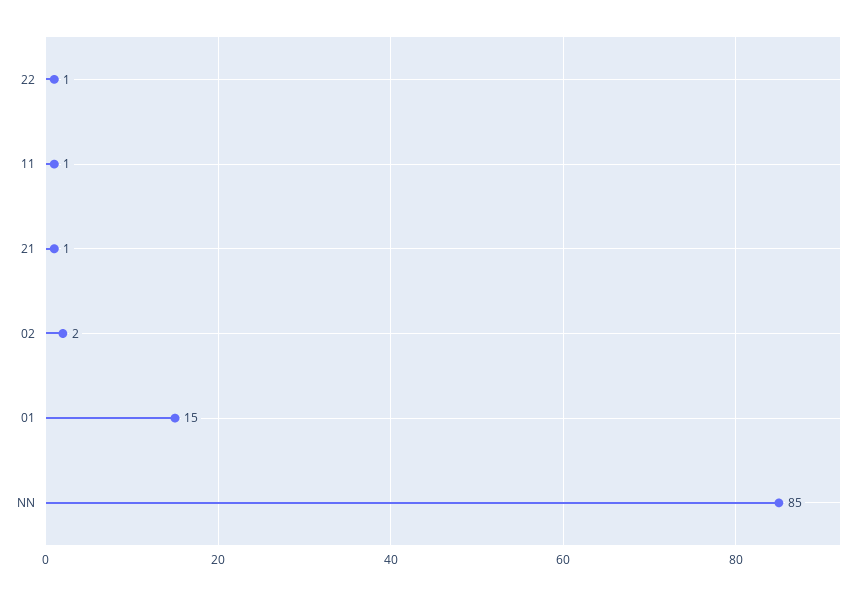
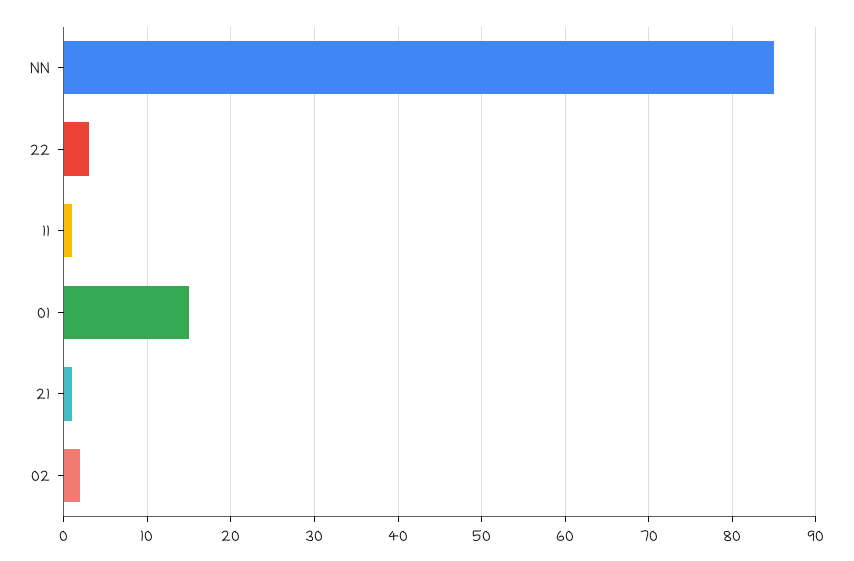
  {
-   "22": 1,
+   "22": 3,
    "11": 1,
    "21": 1,
    "02": 2,
    "01": 15,
    "NN": 85
  }

